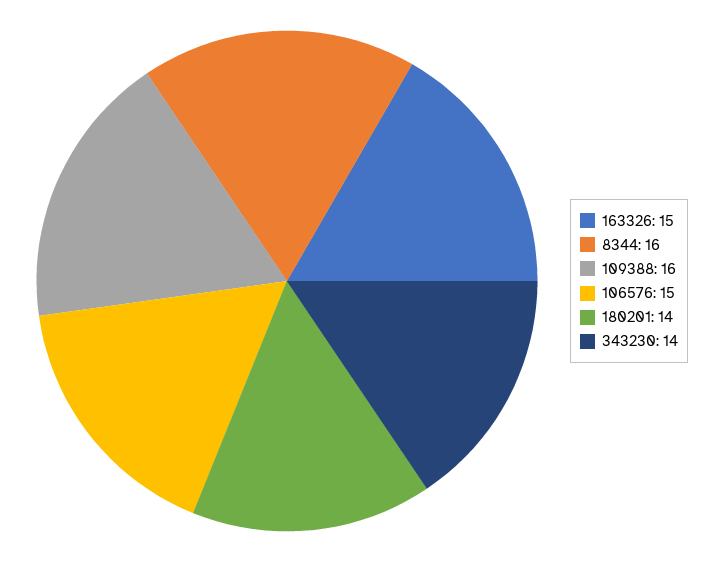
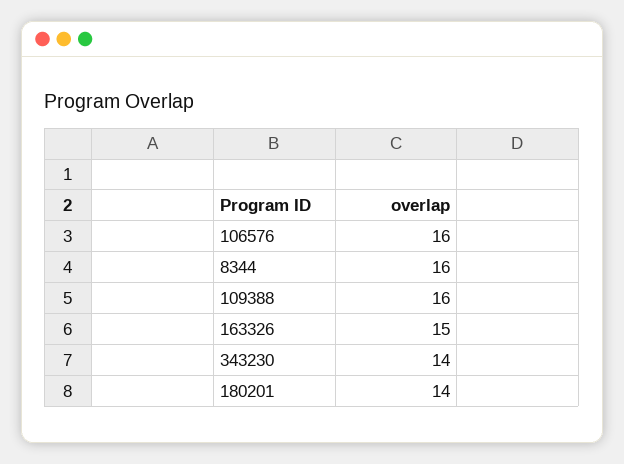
  {
    "163326": 15,
    "8344": 16,
    "109388": 16,
-   "106576": 15,
+   "106576": 16,
    "180201": 14,
    "343230": 14
  }

